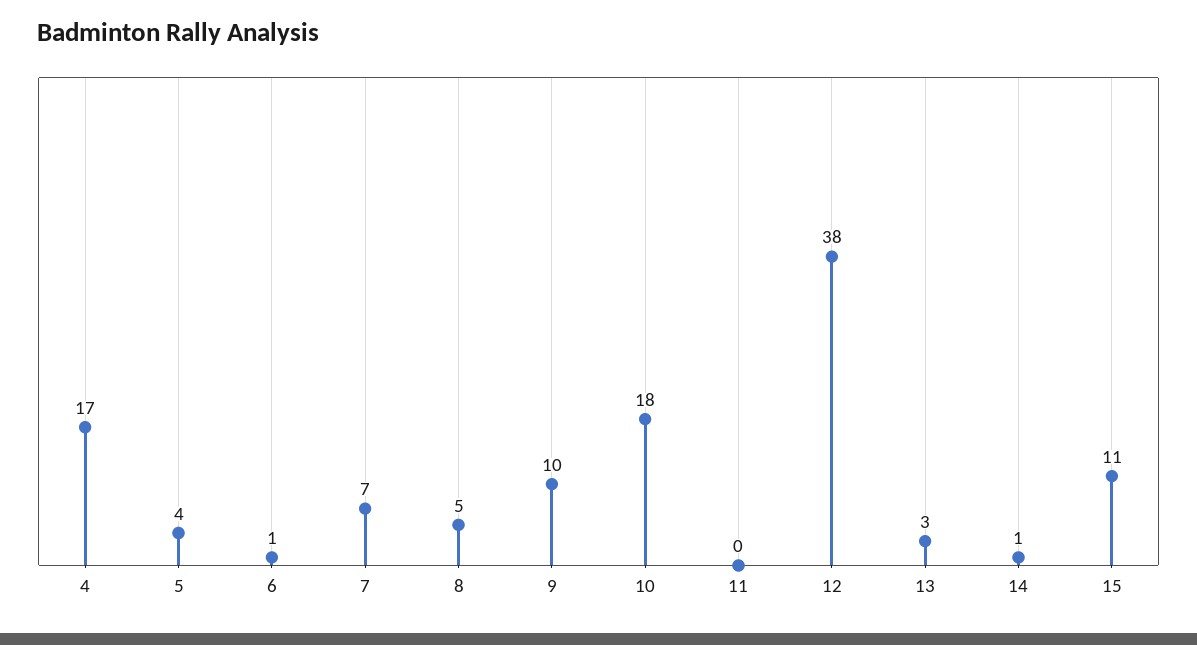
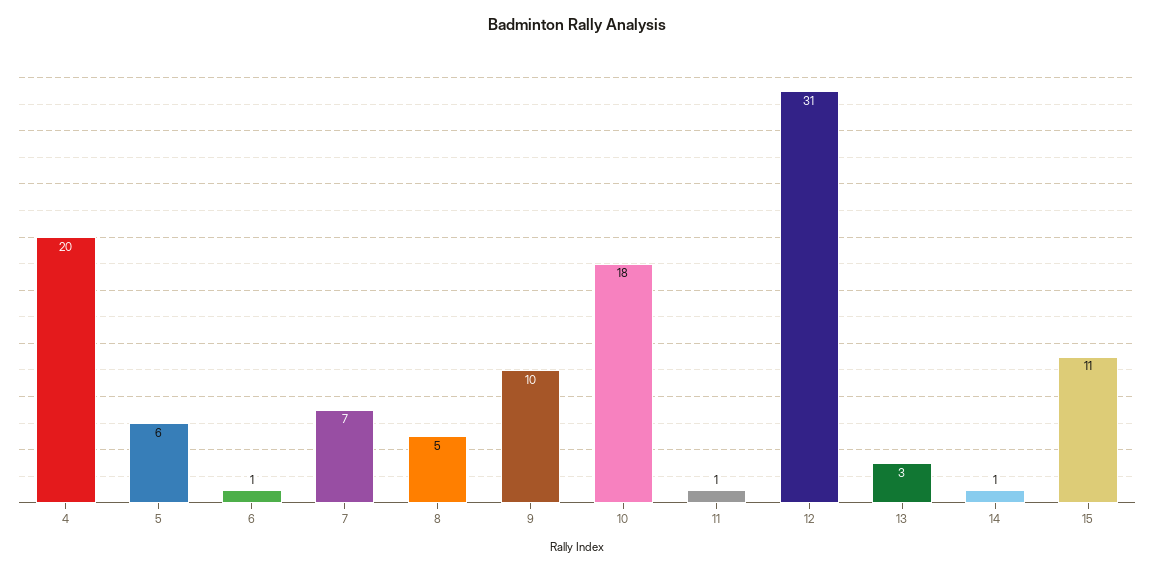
  {
-   "4": 17,
+   "4": 20,
-   "5": 4,
+   "5": 6,
    "6": 1,
    "7": 7,
    "8": 5,
    "9": 10,
    "10": 18,
-   "11": 0,
+   "11": 1,
-   "12": 38,
+   "12": 31,
    "13": 3,
    "14": 1,
    "15": 11
  }

